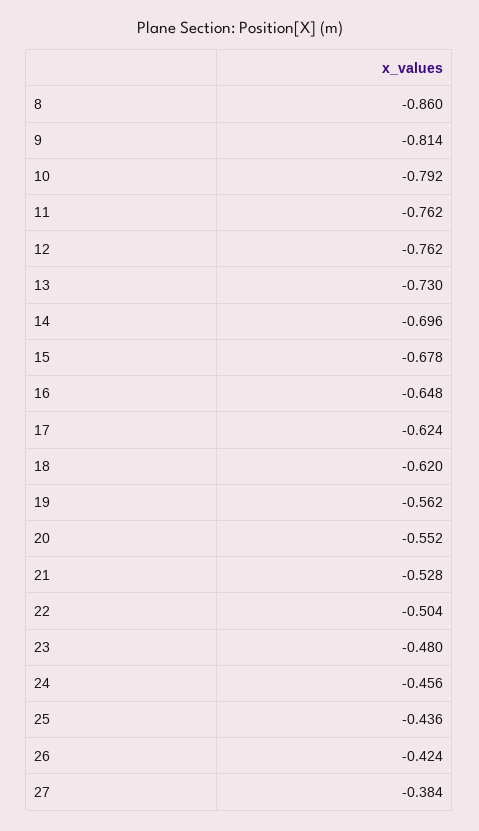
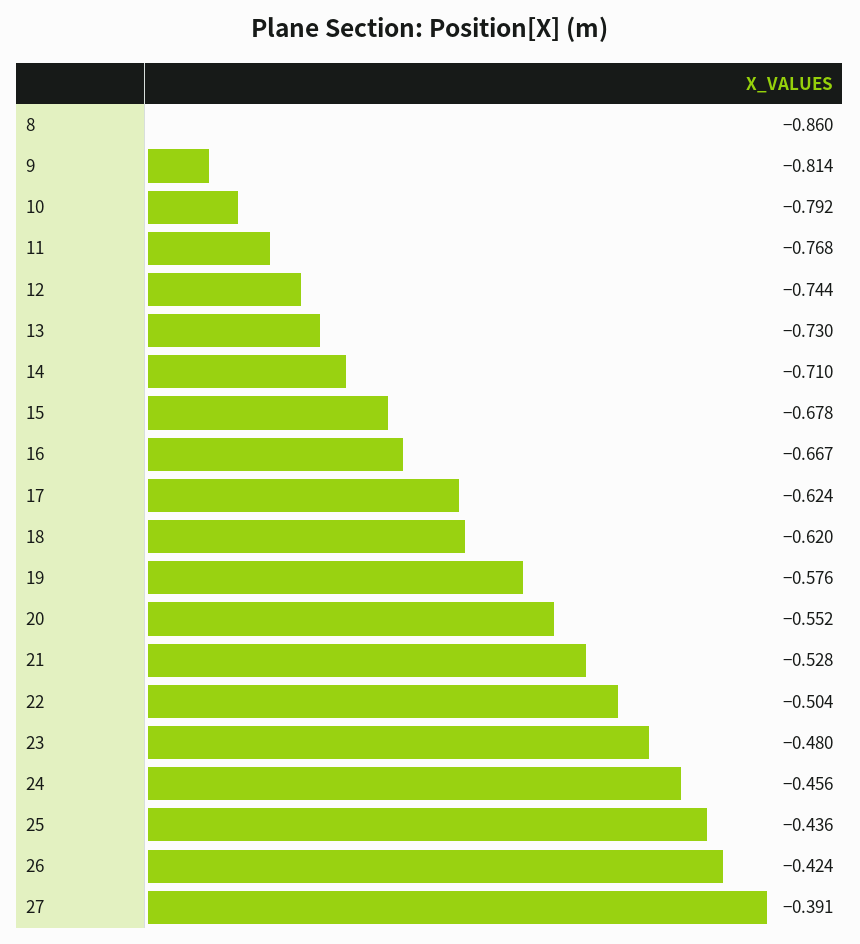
  {
    "8": -0.86,
    "9": -0.814,
    "10": -0.792,
-   "11": -0.762,
+   "11": -0.768,
-   "12": -0.762,
+   "12": -0.744,
    "13": -0.73,
-   "14": -0.696,
+   "14": -0.71,
    "15": -0.678,
-   "16": -0.648,
+   "16": -0.667,
    "17": -0.624,
    "18": -0.62,
-   "19": -0.562,
+   "19": -0.576,
    "20": -0.552,
    "21": -0.528,
    "22": -0.504,
    "23": -0.48,
    "24": -0.456,
    "25": -0.436,
    "26": -0.424,
-   "27": -0.384
+   "27": -0.391
  }

